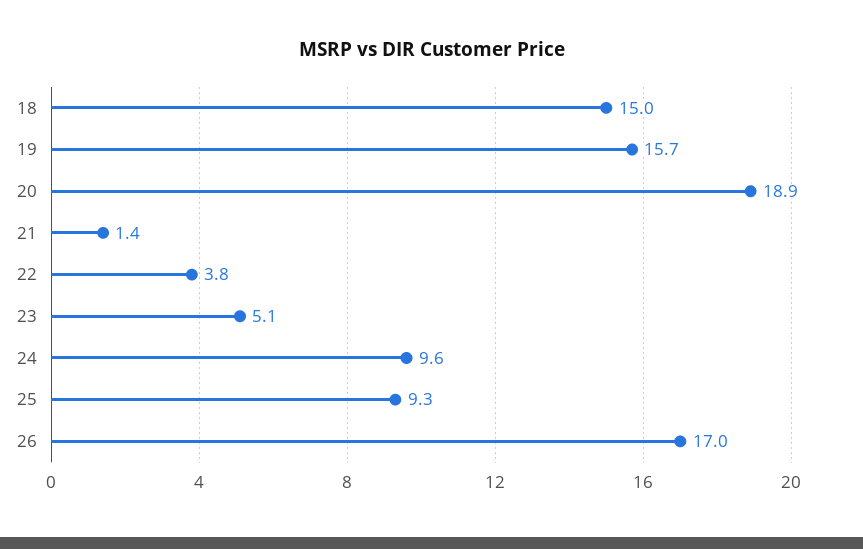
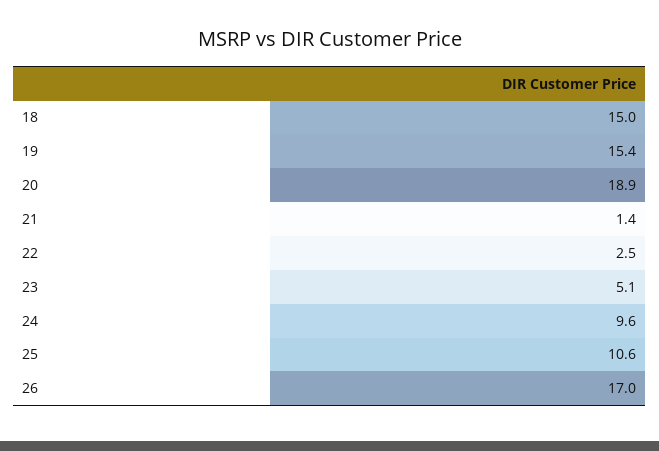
  {
    "18": 15,
-   "19": 15.7,
+   "19": 15.4,
    "20": 18.9,
    "21": 1.4,
-   "22": 3.8,
+   "22": 2.5,
    "23": 5.1,
    "24": 9.6,
-   "25": 9.3,
+   "25": 10.6,
    "26": 17
  }

